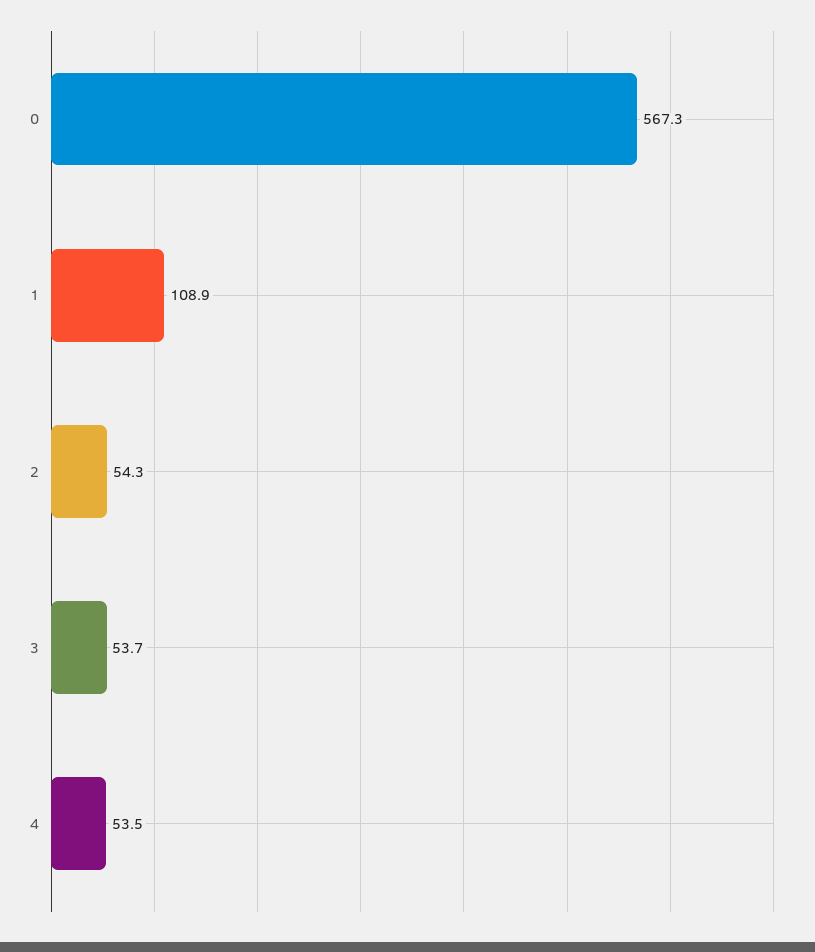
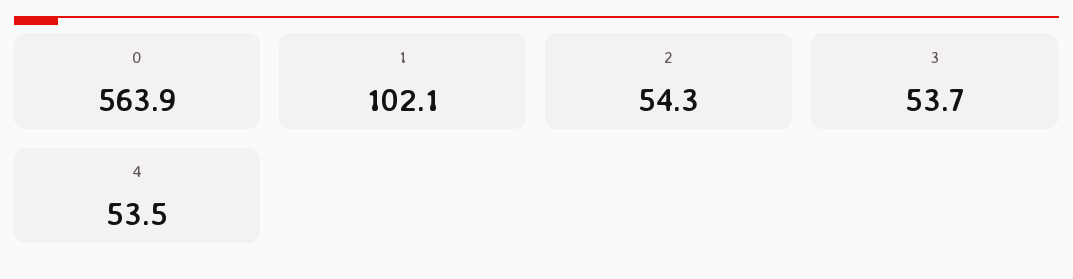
  {
-   "0": 567.3,
+   "0": 563.9,
-   "1": 108.9,
+   "1": 102.1,
    "2": 54.3,
    "3": 53.7,
    "4": 53.5
  }

